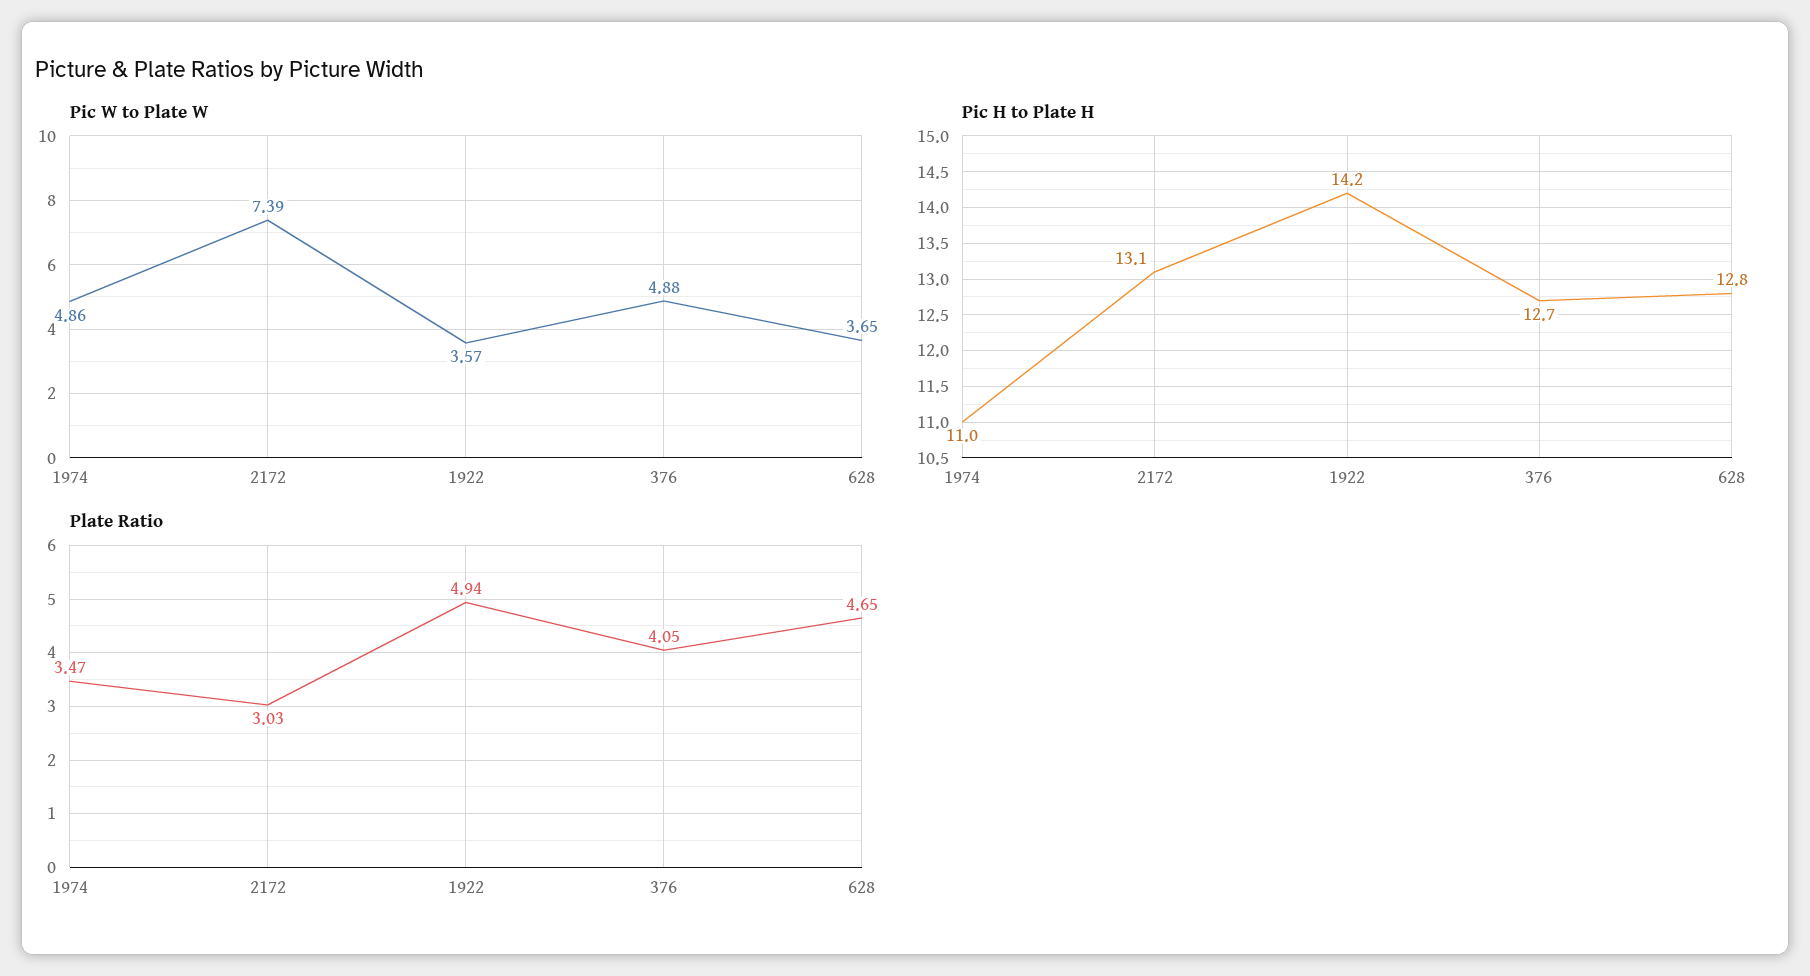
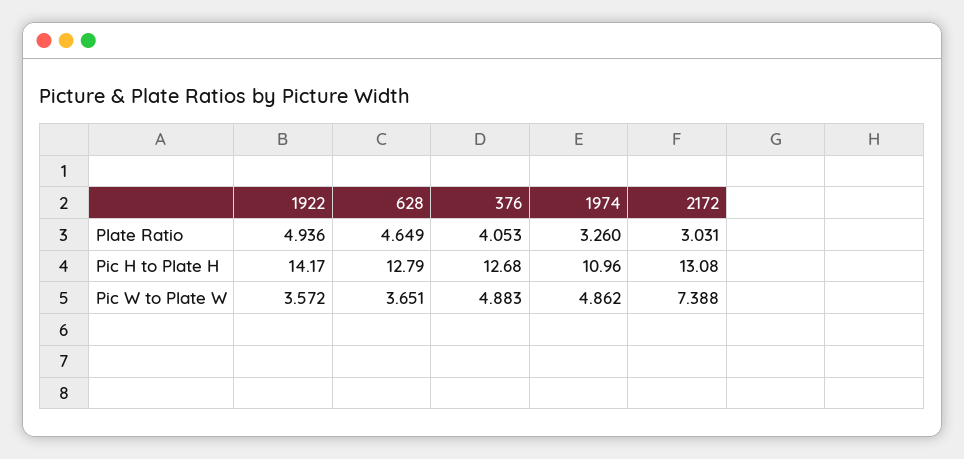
  {
    "Pic W to Plate W": {
      "1974": 4.862,
      "2172": 7.388,
      "1922": 3.572,
      "376": 4.883,
      "628": 3.651
    },
    "Pic H to Plate H": {
      "1974": 10.96,
      "2172": 13.08,
      "1922": 14.17,
      "376": 12.68,
      "628": 12.79
    },
    "Plate Ratio": {
-     "1974": 3.47,
+     "1974": 3.26,
      "2172": 3.031,
      "1922": 4.936,
      "376": 4.053,
      "628": 4.649
    }
  }

